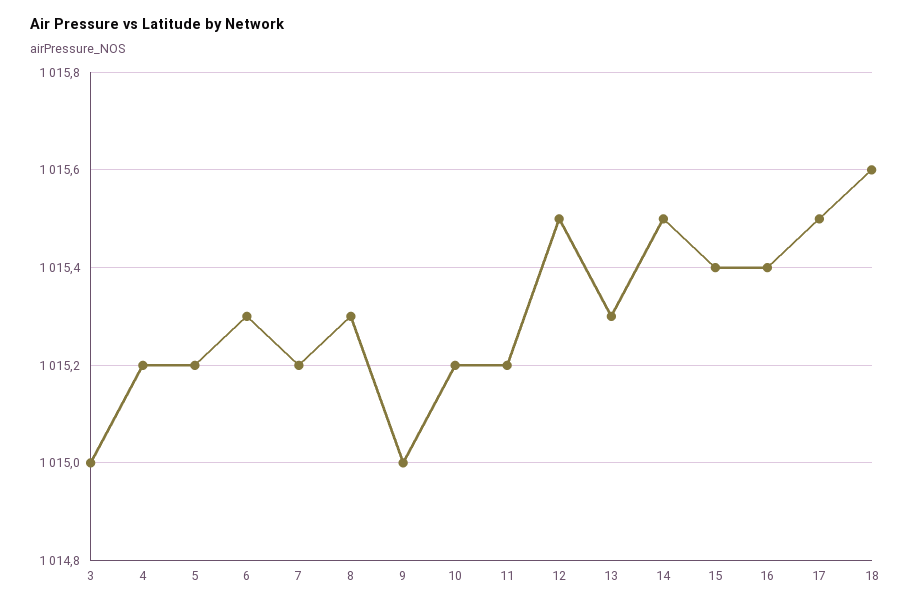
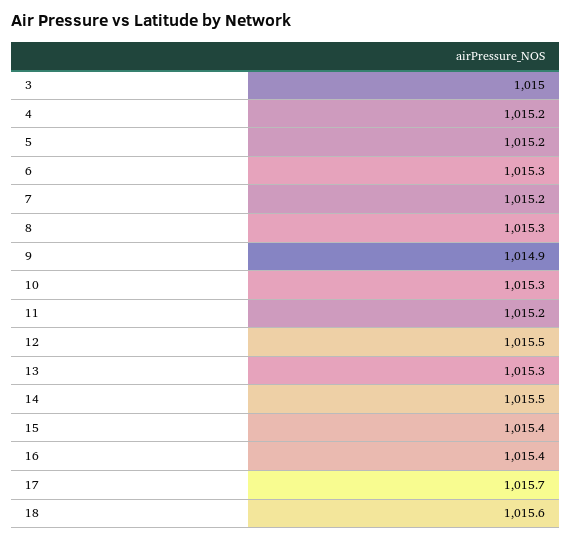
  {
    "3": 1015,
    "4": 1015.2,
    "5": 1015.2,
    "6": 1015.3,
    "7": 1015.2,
    "8": 1015.3,
-   "9": 1015,
+   "9": 1014.9,
-   "10": 1015.2,
+   "10": 1015.3,
    "11": 1015.2,
    "12": 1015.5,
    "13": 1015.3,
    "14": 1015.5,
    "15": 1015.4,
    "16": 1015.4,
-   "17": 1015.5,
+   "17": 1015.7,
    "18": 1015.6
  }

